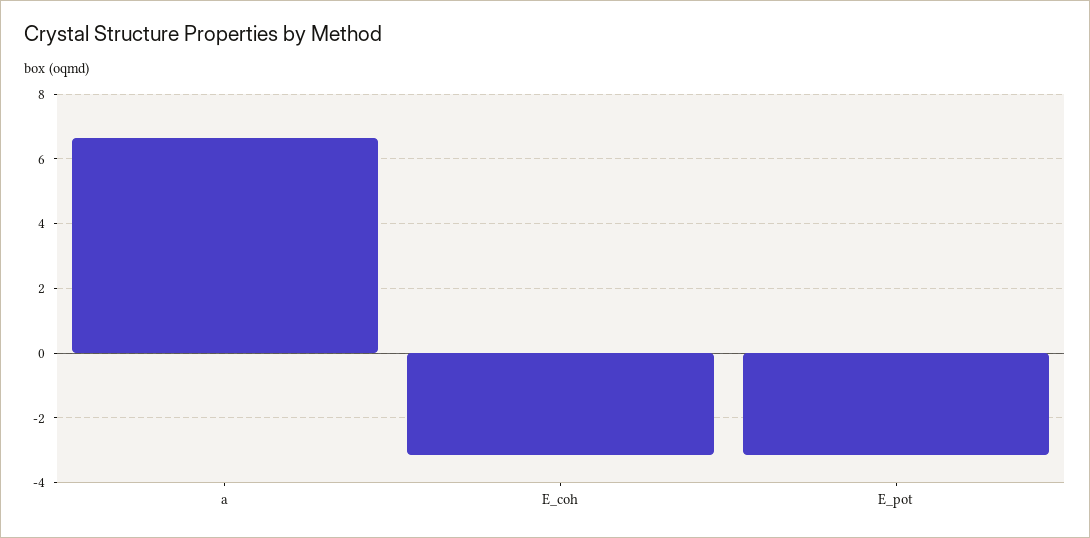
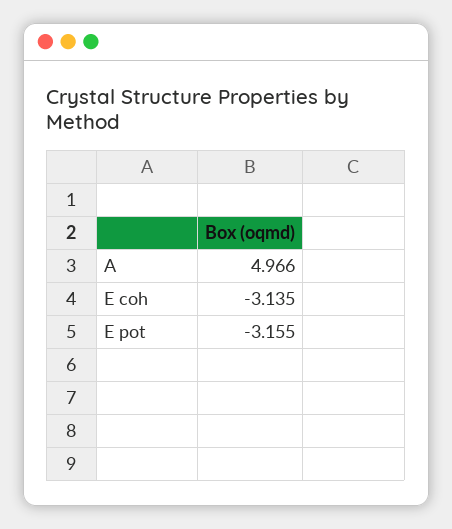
  {
-   "a": 6.6,
+   "a": 4.966,
    "E_coh": -3.135,
    "E_pot": -3.155
  }

